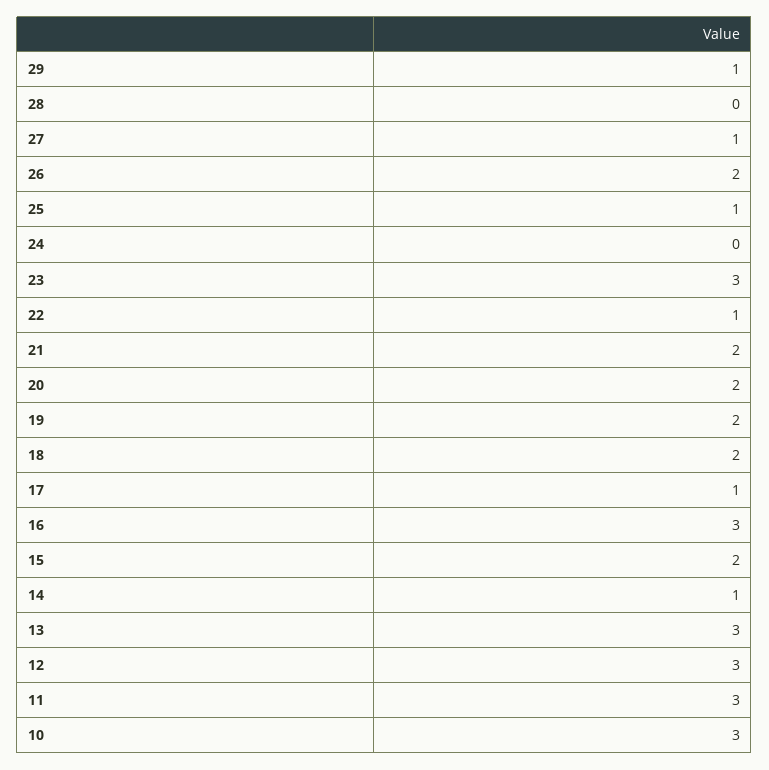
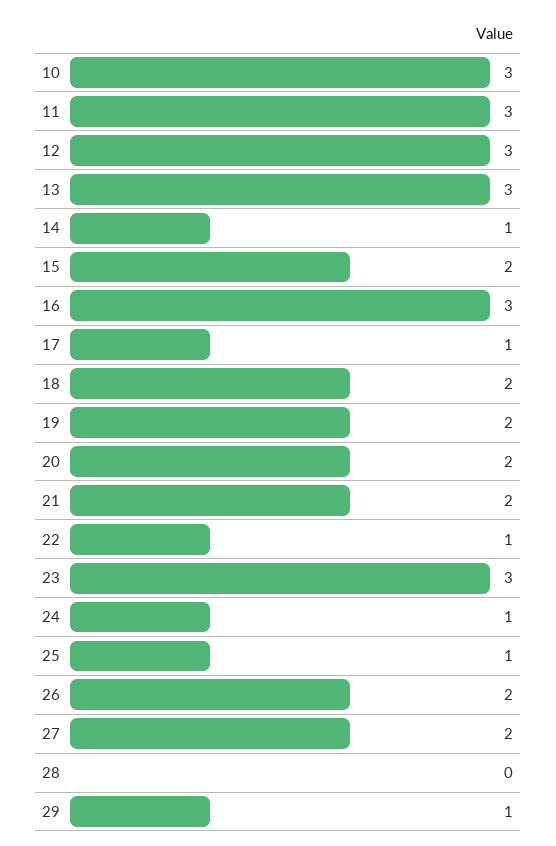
  {
    "29": 1,
    "28": 0,
-   "27": 1,
+   "27": 2,
    "26": 2,
    "25": 1,
-   "24": 0,
+   "24": 1,
    "23": 3,
    "22": 1,
    "21": 2,
    "20": 2,
    "19": 2,
    "18": 2,
    "17": 1,
    "16": 3,
    "15": 2,
    "14": 1,
    "13": 3,
    "12": 3,
    "11": 3,
    "10": 3
  }

